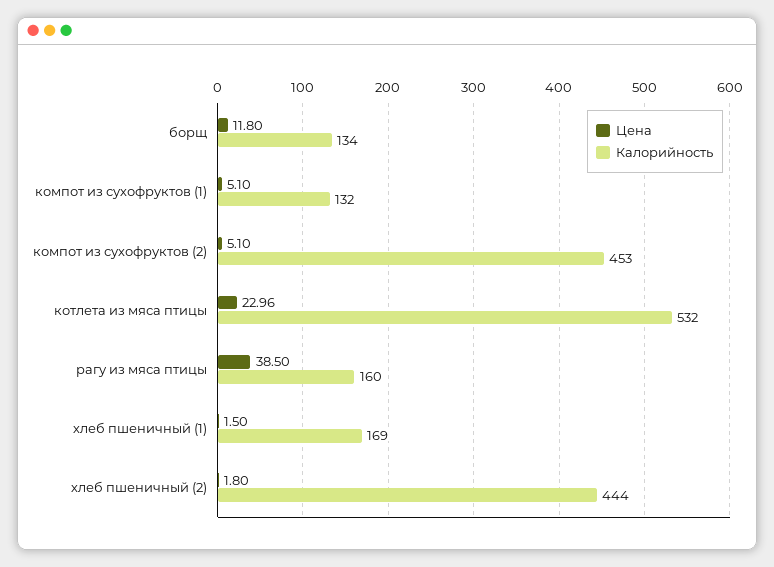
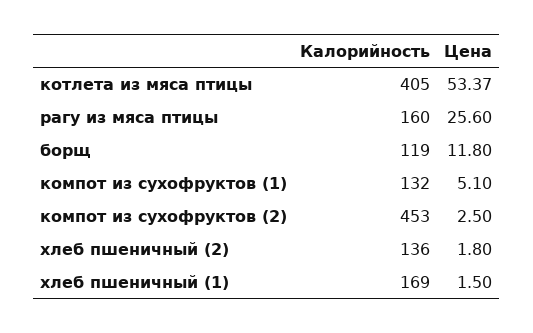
  {
    "Цена": {
      "борщ": 11.8,
      "компот из сухофруктов (1)": 5.1,
-     "компот из сухофруктов (2)": 5.1,
+     "компот из сухофруктов (2)": 2.5,
-     "котлета из мяса птицы": 22.96,
+     "котлета из мяса птицы": 53.37,
-     "рагу из мяса птицы": 38.5,
+     "рагу из мяса птицы": 25.6,
      "хлеб пшеничный (1)": 1.5,
      "хлеб пшеничный (2)": 1.8
    },
    "Калорийность": {
-     "борщ": 134,
+     "борщ": 119,
      "компот из сухофруктов (1)": 132,
      "компот из сухофруктов (2)": 453,
-     "котлета из мяса птицы": 532,
+     "котлета из мяса птицы": 405,
      "рагу из мяса птицы": 160,
      "хлеб пшеничный (1)": 169,
-     "хлеб пшеничный (2)": 444
+     "хлеб пшеничный (2)": 136
    }
  }

